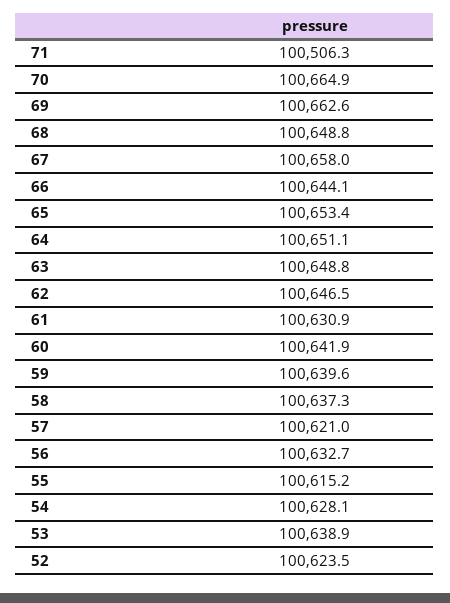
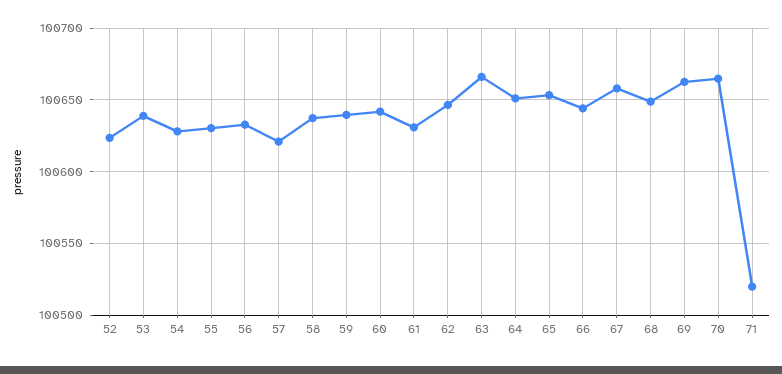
  {
-   "71": 100506.3,
+   "71": 100520,
    "70": 100664.9,
    "69": 100662.6,
    "68": 100648.8,
    "67": 100658,
    "66": 100644.1,
    "65": 100653.4,
    "64": 100651.1,
-   "63": 100648.8,
+   "63": 100665,
    "62": 100646.5,
    "61": 100630.9,
    "60": 100641.9,
    "59": 100639.6,
    "58": 100637.3,
    "57": 100621,
    "56": 100632.7,
-   "55": 100615.2,
+   "55": 100630,
    "54": 100628.1,
    "53": 100638.9,
    "52": 100623.5
  }

